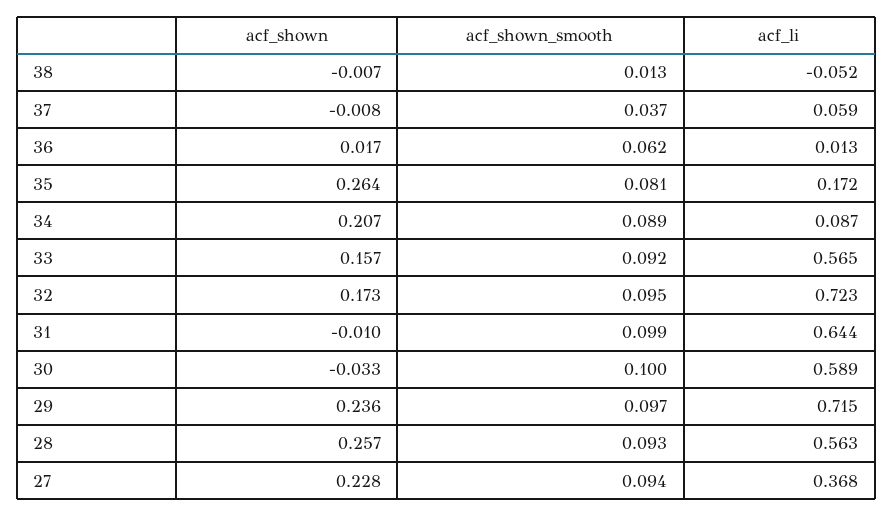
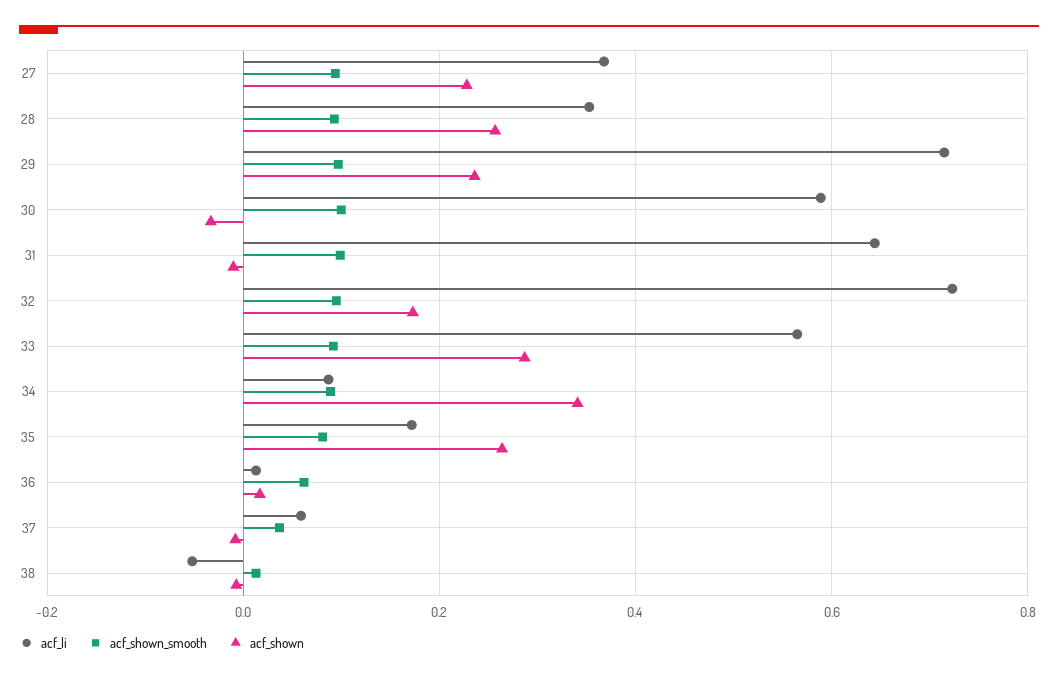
  {
    "acf_shown": {
      "38": -0.007,
      "37": -0.008,
      "36": 0.017,
      "35": 0.264,
-     "34": 0.207,
+     "34": 0.34,
-     "33": 0.157,
+     "33": 0.28,
      "32": 0.173,
      "31": -0.01,
      "30": -0.033,
      "29": 0.236,
      "28": 0.257,
      "27": 0.228
    },
    "acf_shown_smooth": {
      "38": 0.013,
      "37": 0.037,
      "36": 0.062,
      "35": 0.081,
      "34": 0.089,
      "33": 0.092,
      "32": 0.095,
      "31": 0.099,
      "30": 0.1,
      "29": 0.097,
      "28": 0.093,
      "27": 0.094
    },
    "acf_li": {
      "38": -0.052,
      "37": 0.059,
      "36": 0.013,
      "35": 0.172,
      "34": 0.087,
      "33": 0.565,
      "32": 0.723,
      "31": 0.644,
      "30": 0.589,
      "29": 0.715,
-     "28": 0.563,
+     "28": 0.36,
      "27": 0.368
    }
  }

